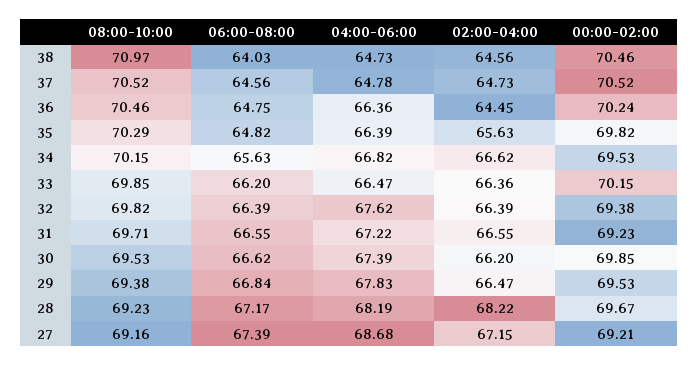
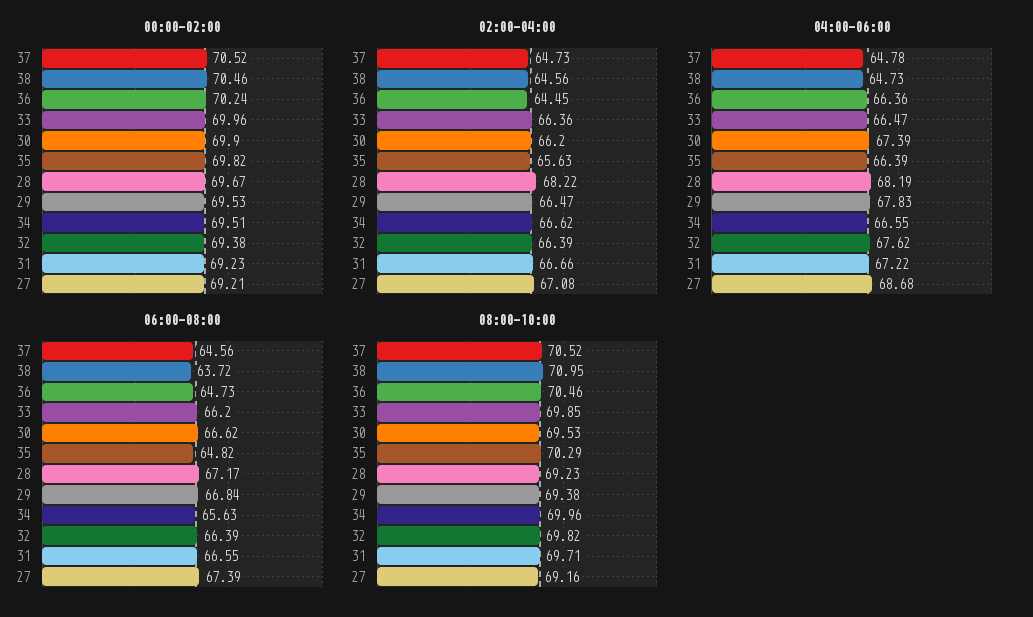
  {
    "08:00-10:00": {
-     "38": 70.97,
+     "38": 70.95,
      "37": 70.52,
      "36": 70.46,
      "35": 70.29,
-     "34": 70.15,
+     "34": 69.96,
      "33": 69.85,
      "32": 69.82,
      "31": 69.71,
      "30": 69.53,
      "29": 69.38,
      "28": 69.23,
      "27": 69.16
    },
    "06:00-08:00": {
-     "38": 64.03,
+     "38": 63.72,
      "37": 64.56,
-     "36": 64.75,
+     "36": 64.73,
      "35": 64.82,
      "34": 65.63,
      "33": 66.2,
      "32": 66.39,
      "31": 66.55,
      "30": 66.62,
      "29": 66.84,
      "28": 67.17,
      "27": 67.39
    },
    "04:00-06:00": {
      "38": 64.73,
      "37": 64.78,
      "36": 66.36,
      "35": 66.39,
-     "34": 66.82,
+     "34": 66.55,
      "33": 66.47,
      "32": 67.62,
      "31": 67.22,
      "30": 67.39,
      "29": 67.83,
      "28": 68.19,
      "27": 68.68
    },
    "02:00-04:00": {
      "38": 64.56,
      "37": 64.73,
      "36": 64.45,
      "35": 65.63,
      "34": 66.62,
      "33": 66.36,
      "32": 66.39,
-     "31": 66.55,
+     "31": 66.66,
      "30": 66.2,
      "29": 66.47,
      "28": 68.22,
-     "27": 67.15
+     "27": 67.08
    },
    "00:00-02:00": {
      "38": 70.46,
      "37": 70.52,
      "36": 70.24,
      "35": 69.82,
-     "34": 69.53,
+     "34": 69.51,
-     "33": 70.15,
+     "33": 69.96,
      "32": 69.38,
      "31": 69.23,
-     "30": 69.85,
+     "30": 69.9,
      "29": 69.53,
      "28": 69.67,
      "27": 69.21
    }
  }

